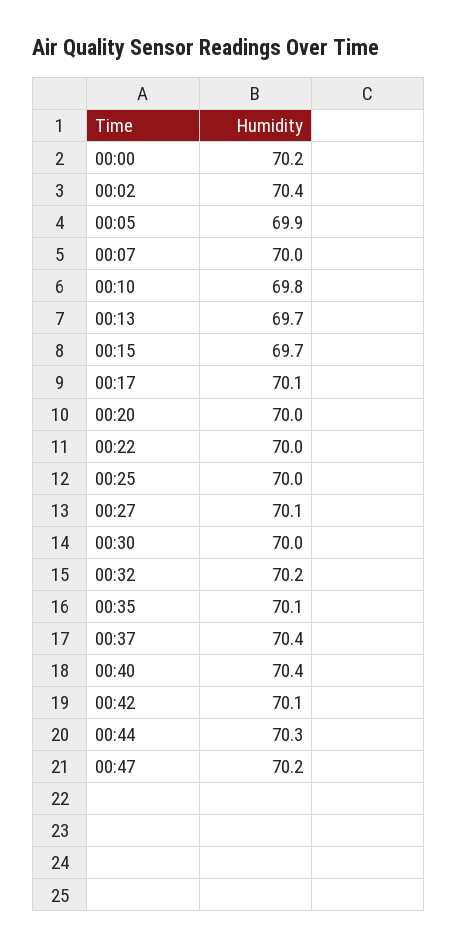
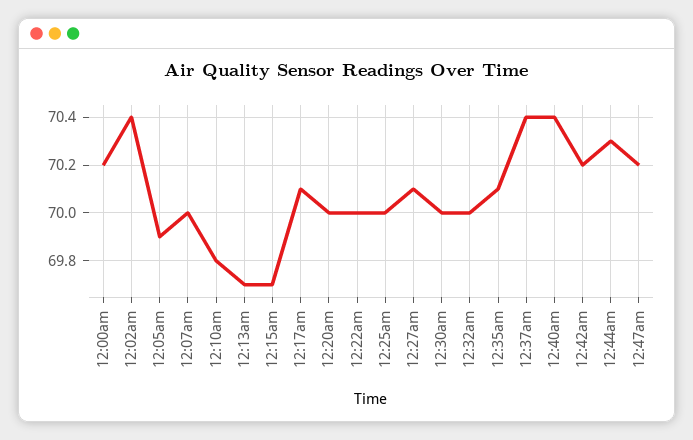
  {
    "00:00": 70.2,
    "00:02": 70.4,
    "00:05": 69.9,
    "00:07": 70,
    "00:10": 69.8,
    "00:13": 69.7,
    "00:15": 69.7,
    "00:17": 70.1,
    "00:20": 70,
    "00:22": 70,
    "00:25": 70,
    "00:27": 70.1,
    "00:30": 70,
-   "00:32": 70.2,
+   "00:32": 70,
    "00:35": 70.1,
    "00:37": 70.4,
    "00:40": 70.4,
-   "00:42": 70.1,
+   "00:42": 70.2,
    "00:44": 70.3,
    "00:47": 70.2
  }

